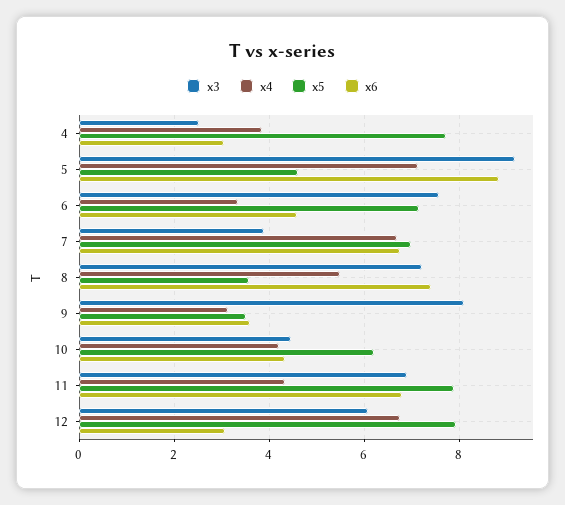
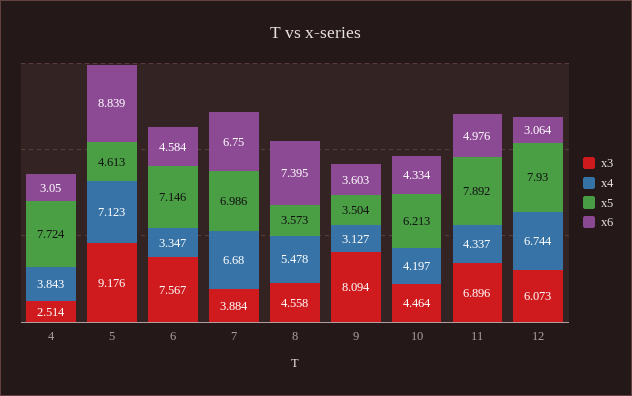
  {
    "x3": {
      "4": 2.514,
      "5": 9.176,
      "6": 7.567,
      "7": 3.884,
-     "8": 7.2,
+     "8": 4.558,
      "9": 8.094,
      "10": 4.464,
      "11": 6.896,
      "12": 6.073
    },
    "x4": {
      "4": 3.843,
      "5": 7.123,
      "6": 3.347,
      "7": 6.68,
      "8": 5.478,
      "9": 3.127,
      "10": 4.197,
      "11": 4.337,
      "12": 6.744
    },
    "x5": {
      "4": 7.724,
      "5": 4.613,
      "6": 7.146,
      "7": 6.986,
      "8": 3.573,
      "9": 3.504,
      "10": 6.213,
      "11": 7.892,
      "12": 7.93
    },
    "x6": {
      "4": 3.05,
      "5": 8.839,
      "6": 4.584,
      "7": 6.75,
      "8": 7.395,
      "9": 3.603,
      "10": 4.334,
-     "11": 6.8,
+     "11": 4.976,
      "12": 3.064
    }
  }

